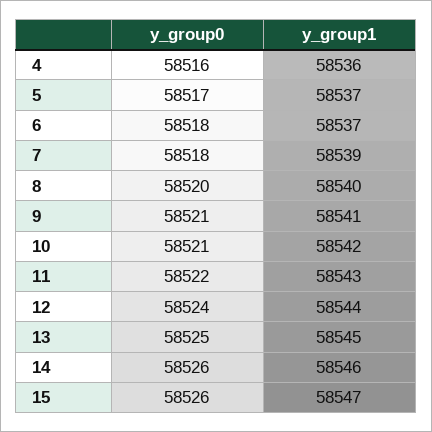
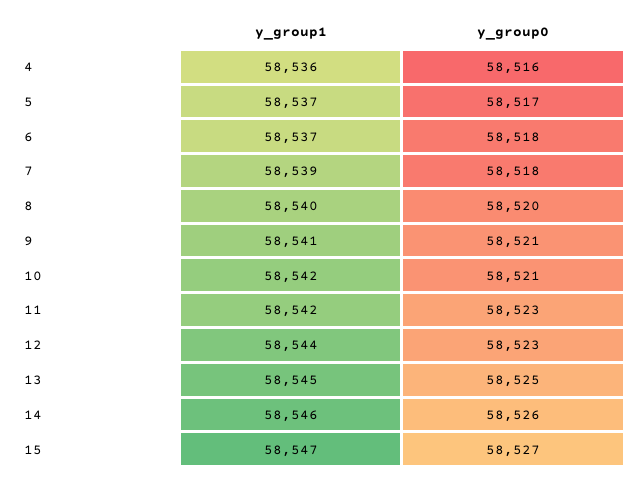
  {
    "y_group0": {
      "4": 58516,
      "5": 58517,
      "6": 58518,
      "7": 58518,
      "8": 58520,
      "9": 58521,
      "10": 58521,
-     "11": 58522,
+     "11": 58523,
-     "12": 58524,
+     "12": 58523,
      "13": 58525,
      "14": 58526,
-     "15": 58526
+     "15": 58527
    },
    "y_group1": {
      "4": 58536,
      "5": 58537,
      "6": 58537,
      "7": 58539,
      "8": 58540,
      "9": 58541,
      "10": 58542,
-     "11": 58543,
+     "11": 58542,
      "12": 58544,
      "13": 58545,
      "14": 58546,
      "15": 58547
    }
  }

